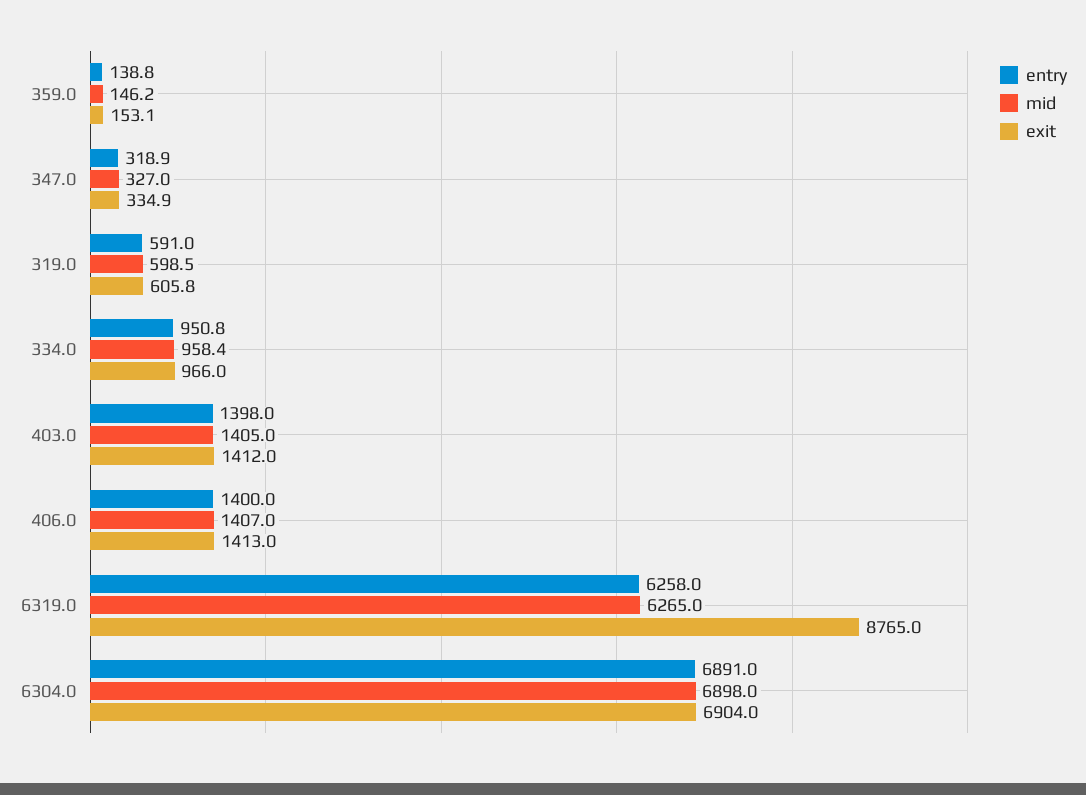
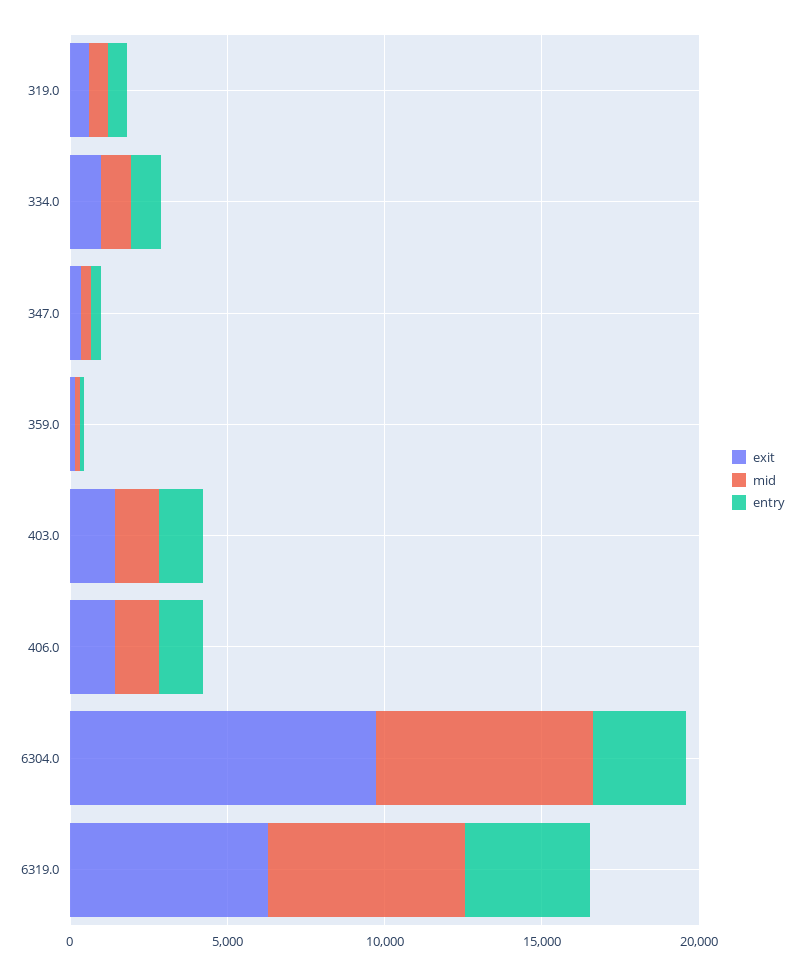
  {
    "entry": {
      "359.0": 138.8,
      "347.0": 318.9,
      "319.0": 591,
      "334.0": 950.8,
      "403.0": 1398,
      "406.0": 1400,
-     "6319.0": 6258,
+     "6319.0": 4000,
-     "6304.0": 6891
+     "6304.0": 3000
    },
    "mid": {
      "359.0": 146.2,
      "347.0": 327,
      "319.0": 598.5,
      "334.0": 958.4,
      "403.0": 1405,
      "406.0": 1407,
      "6319.0": 6265,
      "6304.0": 6898
    },
    "exit": {
      "359.0": 153.1,
      "347.0": 334.9,
      "319.0": 605.8,
      "334.0": 966,
      "403.0": 1412,
      "406.0": 1413,
-     "6319.0": 8765,
+     "6319.0": 6000,
-     "6304.0": 6904
+     "6304.0": 10000
    }
  }

